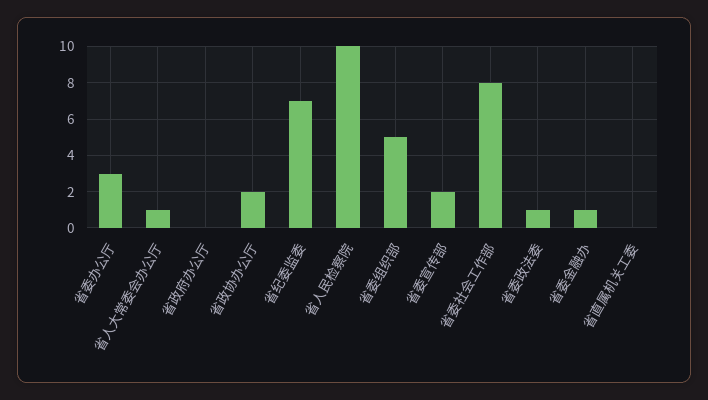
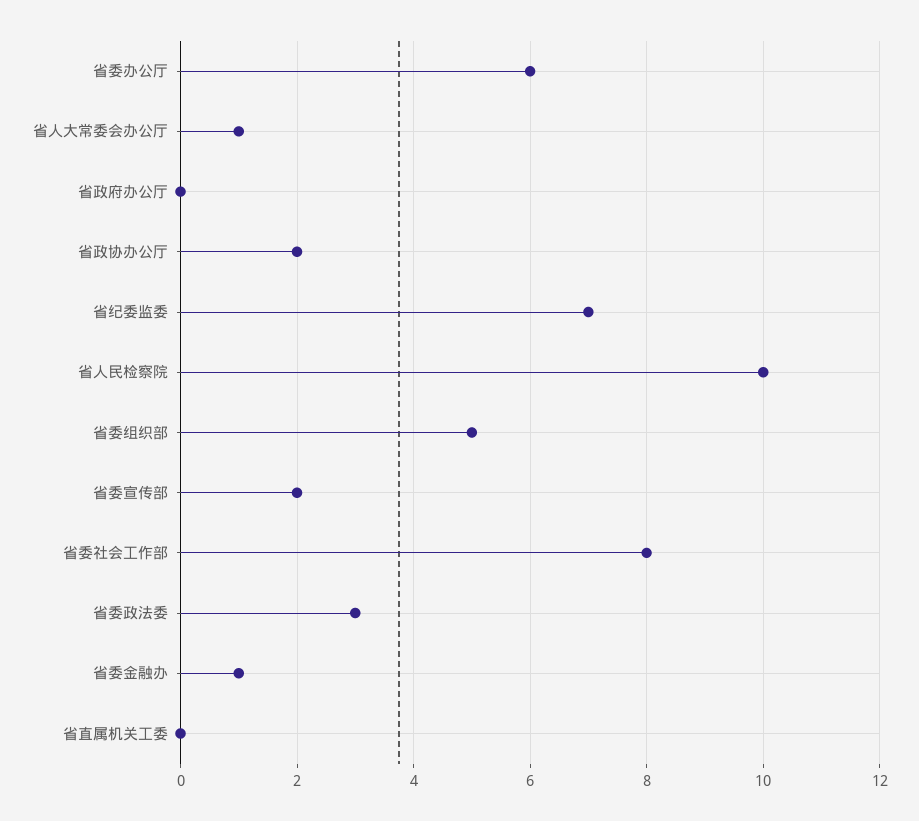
  {
-   "省委办公厅": 3,
+   "省委办公厅": 6,
    "省人大常委会办公厅": 1,
    "省政府办公厅": 0,
    "省政协办公厅": 2,
    "省纪委监委": 7,
    "省人民检察院": 10,
    "省委组织部": 5,
    "省委宣传部": 2,
    "省委社会工作部": 8,
-   "省委政法委": 1,
+   "省委政法委": 3,
    "省委金融办": 1,
    "省直属机关工委": 0
  }

